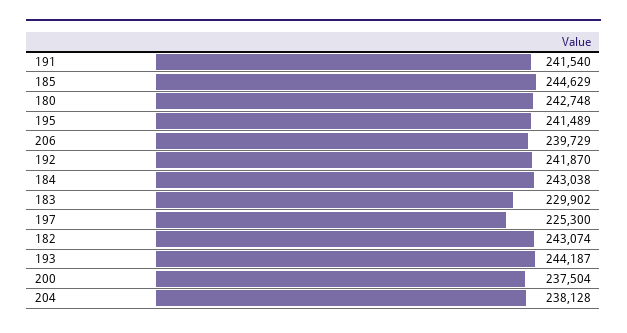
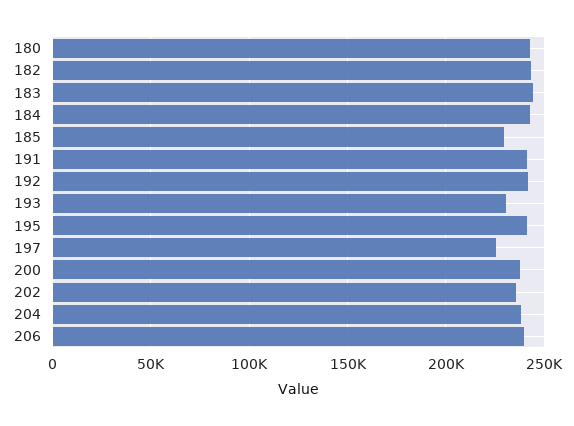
  {
    "191": 241540,
-   "185": 244629,
+   "185": 230000,
    "180": 242748,
    "195": 241489,
    "206": 239729,
    "192": 241870,
    "184": 243038,
-   "183": 229902,
+   "183": 245000,
    "197": 225300,
    "182": 243074,
-   "193": 244187,
+   "193": 230000,
    "200": 237504,
-   "204": 238128
+   "204": 238128,
+   "202": 235000
  }

